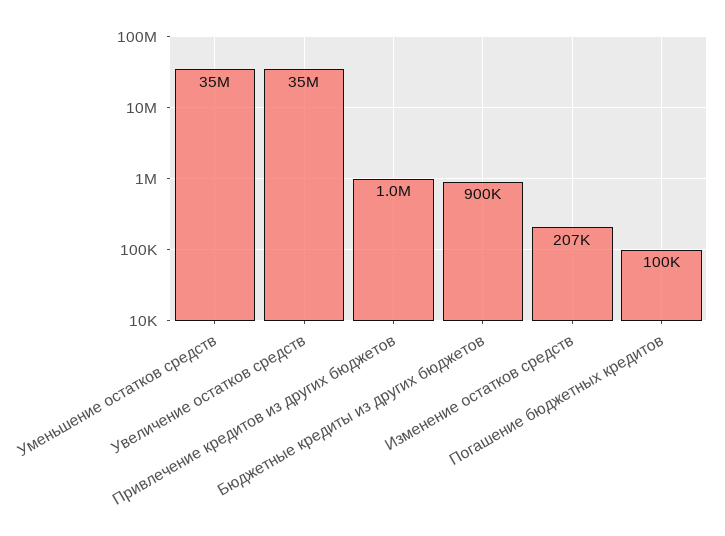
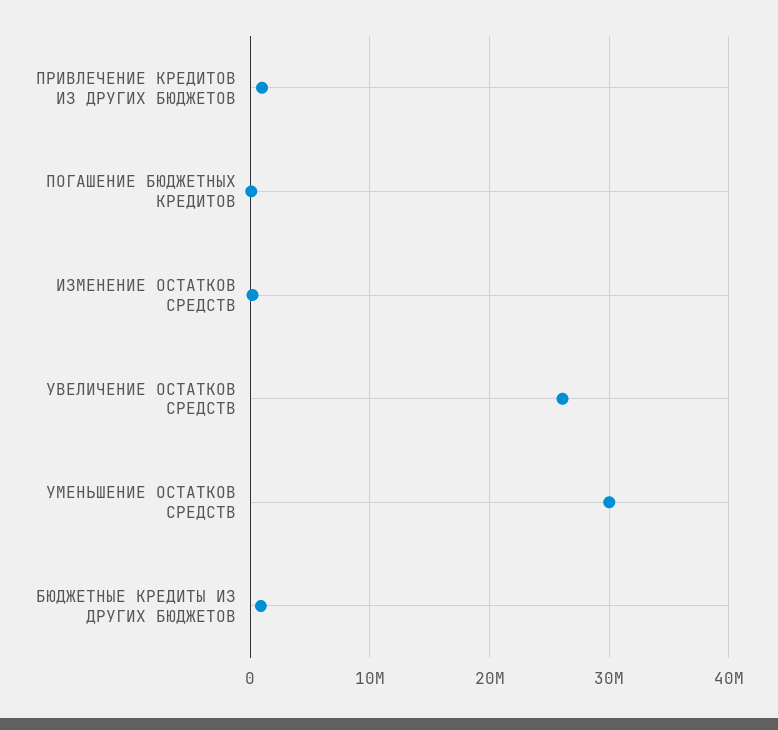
  {
-   "Уменьшение остатков средств": 35000000,
+   "Уменьшение остатков средств": 30000000,
-   "Увеличение остатков средств": 35000000,
+   "Увеличение остатков средств": 26000000,
    "Привлечение кредитов из других бюджетов": 1000000,
    "Бюджетные кредиты из других бюджетов": 900000,
    "Изменение остатков средств": 207000,
    "Погашение бюджетных кредитов": 100000
  }

